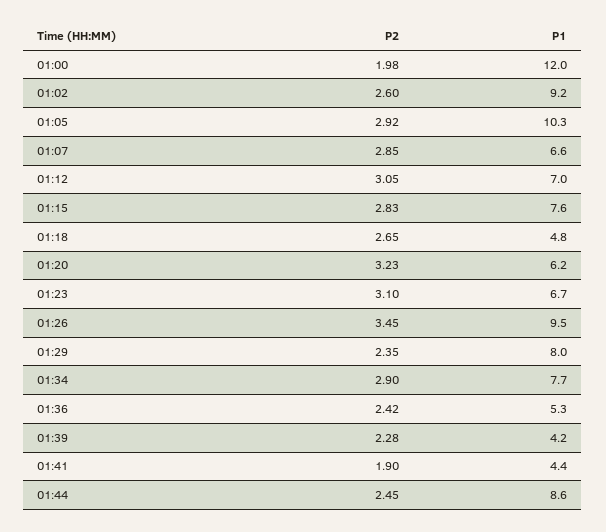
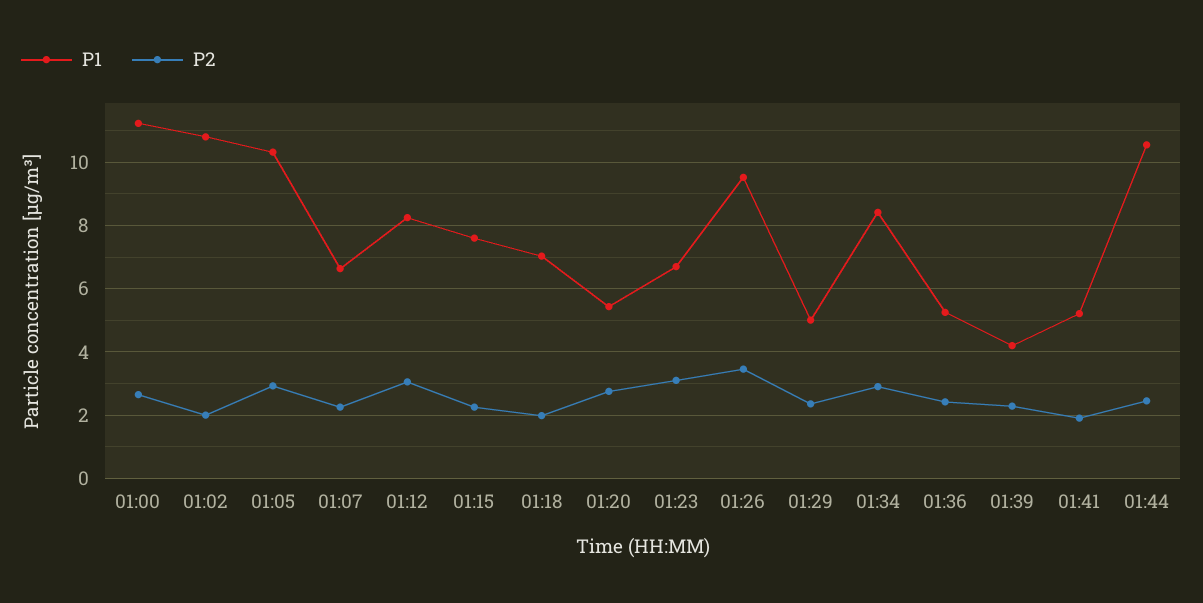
  {
    "P2": {
-     "01:00": 1.98,
+     "01:00": 2.6,
-     "01:02": 2.6,
+     "01:02": 2,
      "01:05": 2.92,
-     "01:07": 2.85,
+     "01:07": 2.2,
      "01:12": 3.05,
-     "01:15": 2.83,
+     "01:15": 2.2,
-     "01:18": 2.65,
+     "01:18": 2,
-     "01:20": 3.23,
+     "01:20": 2.8,
      "01:23": 3.1,
      "01:26": 3.45,
      "01:29": 2.35,
      "01:34": 2.9,
      "01:36": 2.42,
      "01:39": 2.28,
      "01:41": 1.9,
      "01:44": 2.45
    },
    "P1": {
-     "01:00": 12,
+     "01:00": 11.2,
-     "01:02": 9.2,
+     "01:02": 10.8,
      "01:05": 10.3,
      "01:07": 6.6,
-     "01:12": 7,
+     "01:12": 8.2,
      "01:15": 7.6,
-     "01:18": 4.8,
+     "01:18": 7,
-     "01:20": 6.2,
+     "01:20": 5.4,
      "01:23": 6.7,
      "01:26": 9.5,
-     "01:29": 8,
+     "01:29": 5,
-     "01:34": 7.7,
+     "01:34": 8.4,
      "01:36": 5.3,
      "01:39": 4.2,
-     "01:41": 4.4,
+     "01:41": 5.2,
-     "01:44": 8.6
+     "01:44": 10.6
    }
  }

